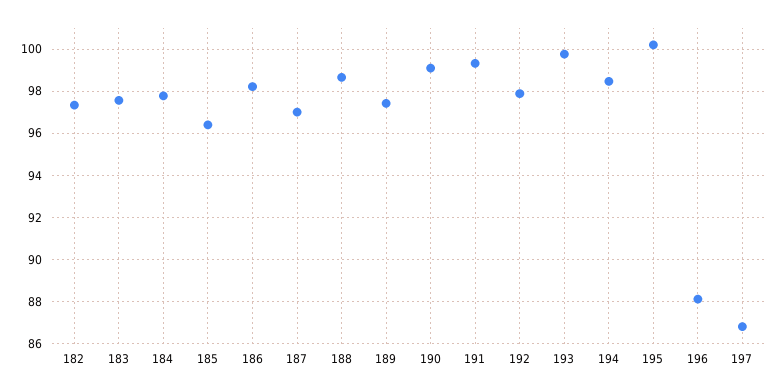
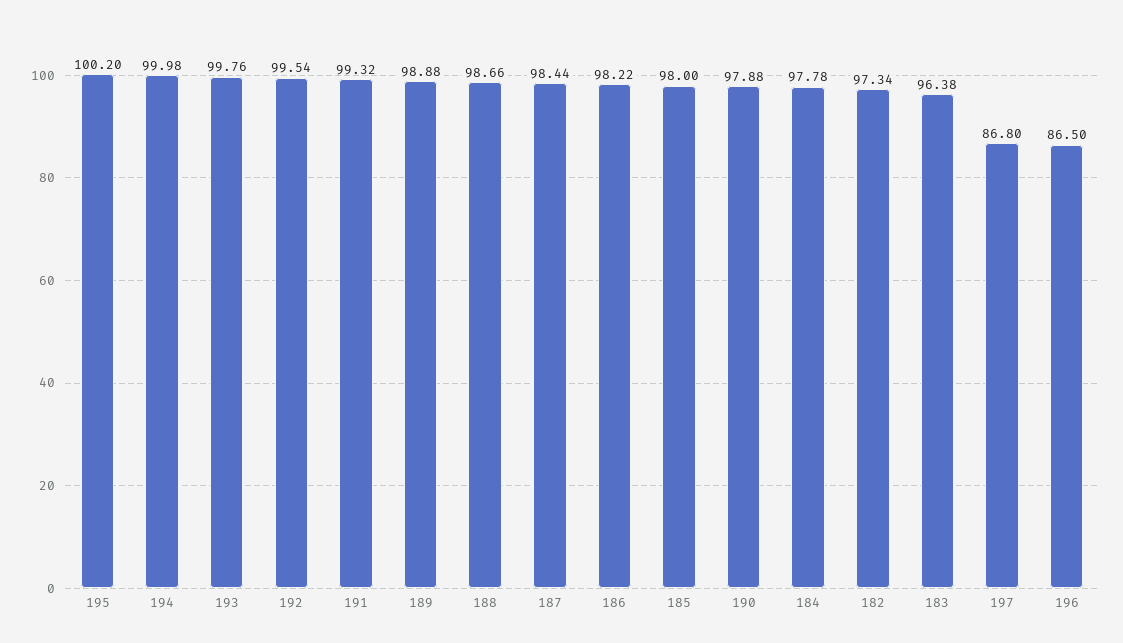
  {
    "182": 97.34,
-   "183": 97.5,
+   "183": 96.38,
    "184": 97.78,
-   "185": 96.5,
+   "185": 98,
    "186": 98.22,
-   "187": 97,
+   "187": 98.44,
    "188": 98.66,
-   "189": 97.5,
+   "189": 98.88,
-   "190": 99,
+   "190": 97.88,
    "191": 99.32,
-   "192": 98,
+   "192": 99.54,
    "193": 99.76,
-   "194": 98.5,
+   "194": 99.98,
    "195": 100.2,
-   "196": 88,
+   "196": 86.5,
    "197": 86.8
  }

